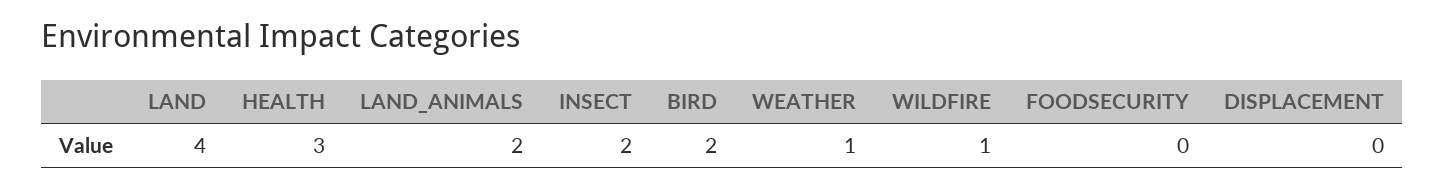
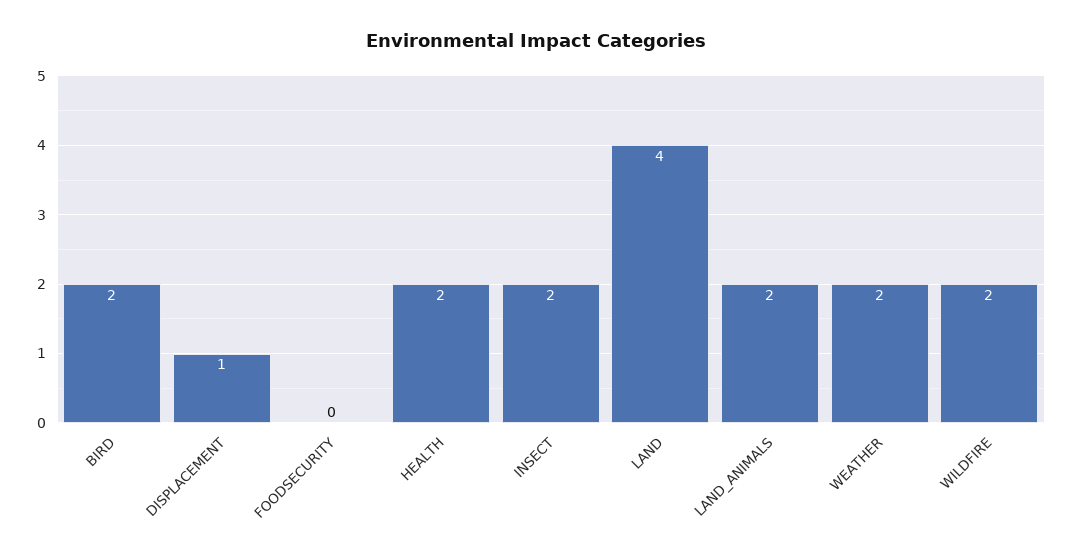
  {
    "LAND": 4,
-   "HEALTH": 3,
+   "HEALTH": 2,
    "LAND_ANIMALS": 2,
    "INSECT": 2,
    "BIRD": 2,
-   "WEATHER": 1,
+   "WEATHER": 2,
-   "WILDFIRE": 1,
+   "WILDFIRE": 2,
    "FOODSECURITY": 0,
-   "DISPLACEMENT": 0
+   "DISPLACEMENT": 1
  }

